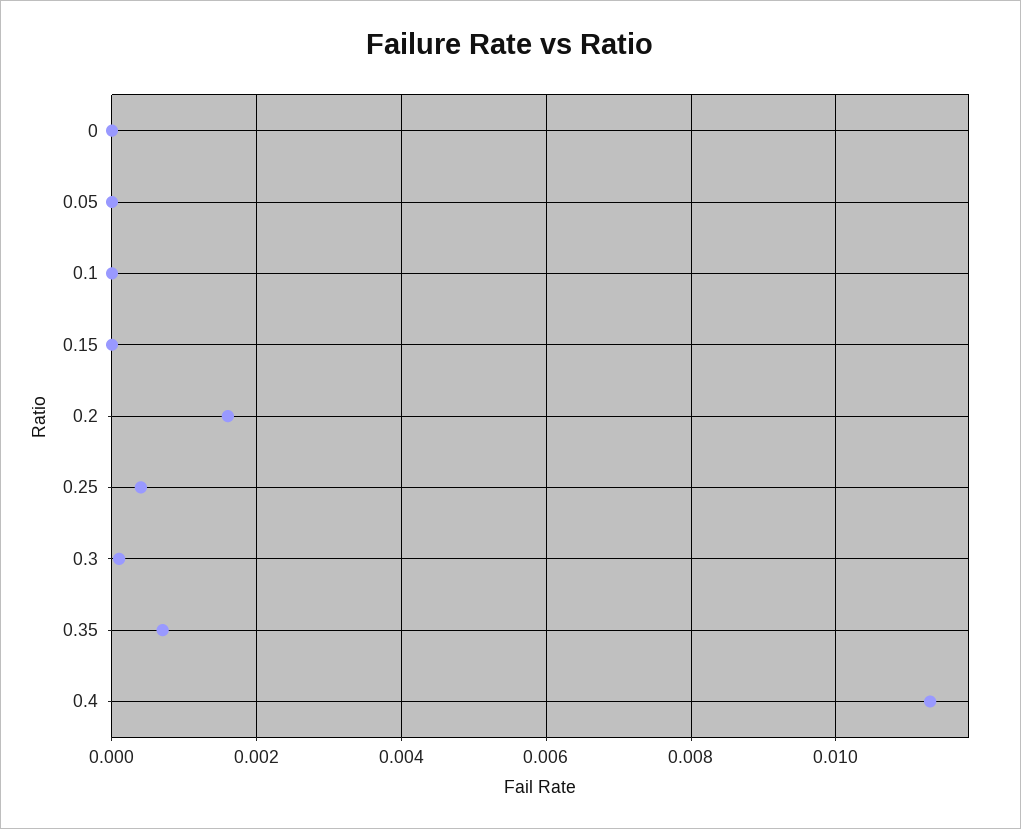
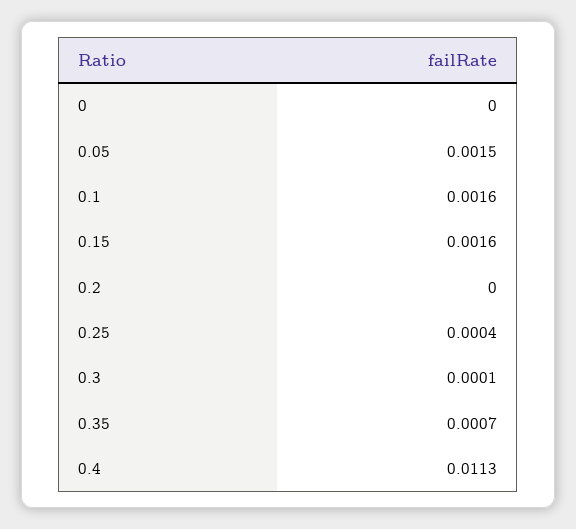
  {
    "0": 0,
-   "0.05": 0,
+   "0.05": 0.0015,
-   "0.1": 0,
+   "0.1": 0.0016,
-   "0.15": 0,
+   "0.15": 0.0016,
-   "0.2": 0.0015,
+   "0.2": 0,
    "0.25": 0.0004,
    "0.3": 0.0001,
    "0.35": 0.0007,
    "0.4": 0.0113
  }

